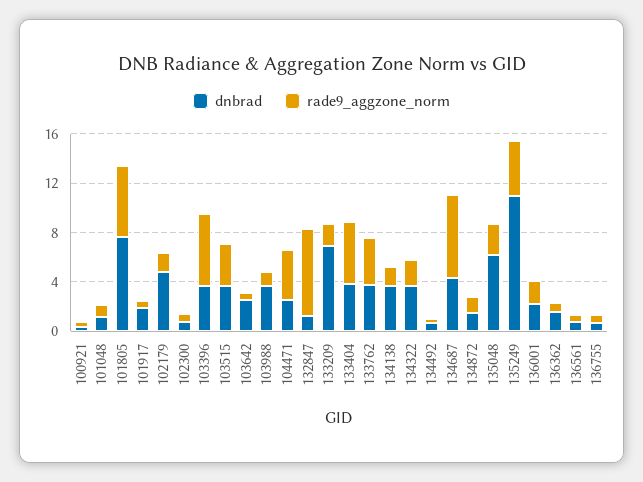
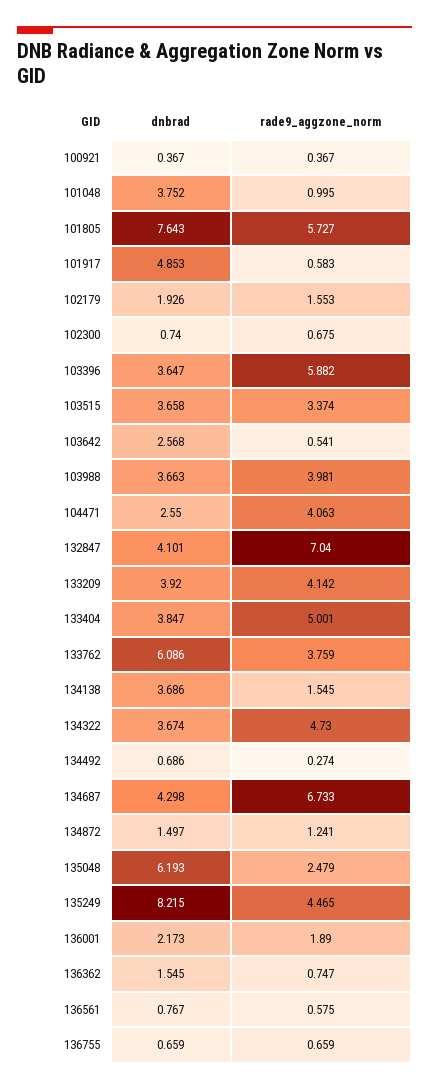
  {
    "dnbrad": {
      "100921": 0.367,
-     "101048": 1,
+     "101048": 3.752,
      "101805": 7.643,
-     "101917": 2,
+     "101917": 4.853,
-     "102179": 5,
+     "102179": 1.926,
      "102300": 0.74,
      "103396": 3.647,
      "103515": 3.658,
      "103642": 2.568,
      "103988": 3.663,
      "104471": 2.55,
-     "132847": 1,
+     "132847": 4.101,
-     "133209": 7,
+     "133209": 3.92,
      "133404": 3.847,
-     "133762": 4,
+     "133762": 6.086,
      "134138": 3.686,
      "134322": 3.674,
      "134492": 0.686,
      "134687": 4.298,
      "134872": 1.497,
      "135048": 6.193,
-     "135249": 11,
+     "135249": 8.215,
      "136001": 2.173,
      "136362": 1.545,
      "136561": 0.767,
      "136755": 0.659
    },
    "rade9_aggzone_norm": {
      "100921": 0.367,
      "101048": 0.995,
      "101805": 5.727,
      "101917": 0.583,
      "102179": 1.553,
      "102300": 0.675,
      "103396": 5.882,
      "103515": 3.374,
      "103642": 0.541,
-     "103988": 1,
+     "103988": 3.981,
      "104471": 4.063,
      "132847": 7.04,
-     "133209": 2,
+     "133209": 4.142,
      "133404": 5.001,
      "133762": 3.759,
      "134138": 1.545,
-     "134322": 2,
+     "134322": 4.73,
      "134492": 0.274,
      "134687": 6.733,
      "134872": 1.241,
      "135048": 2.479,
      "135249": 4.465,
      "136001": 1.89,
      "136362": 0.747,
      "136561": 0.575,
      "136755": 0.659
    }
  }

